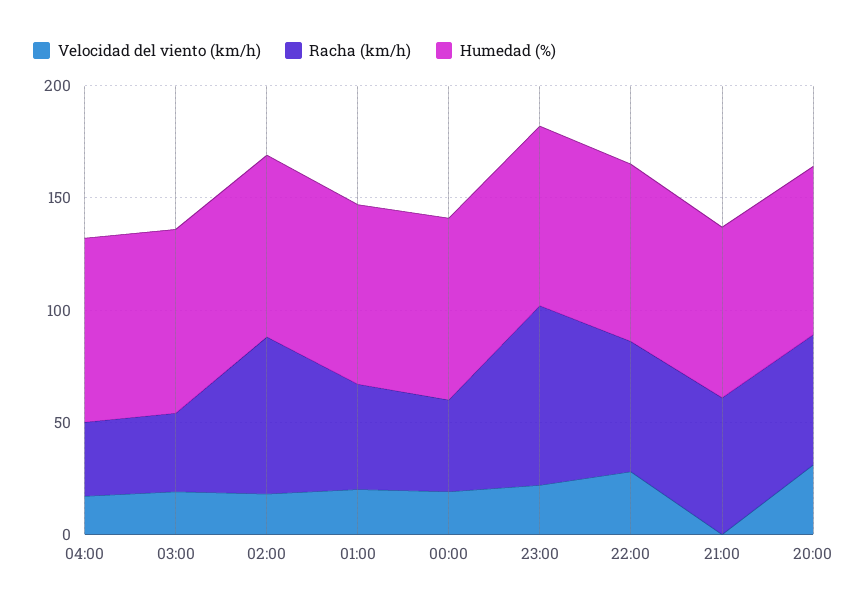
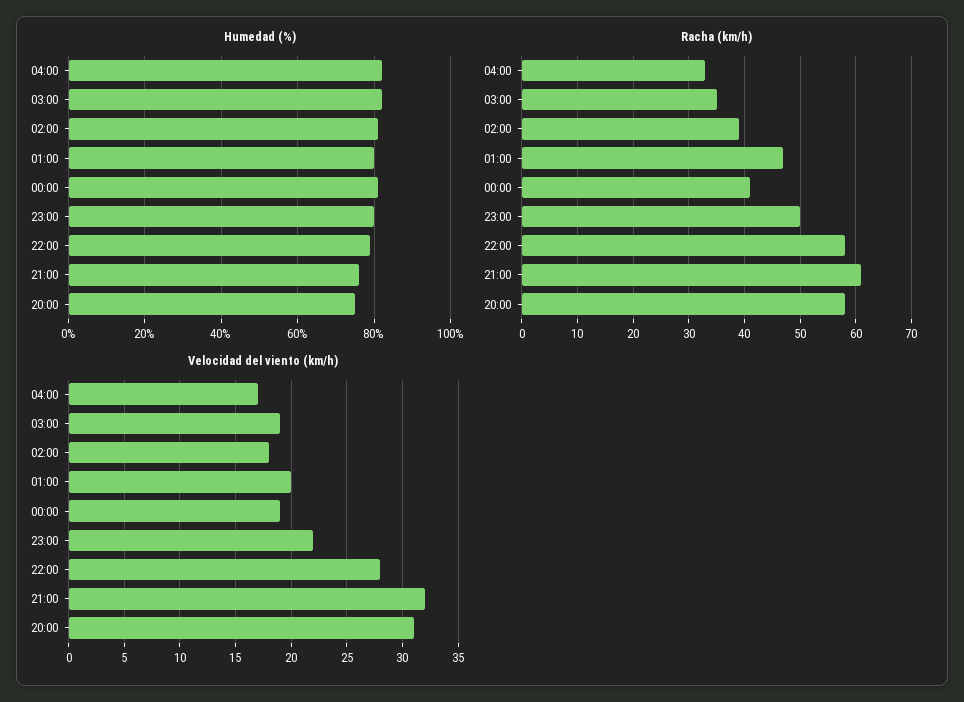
  {
    "Velocidad del viento (km/h)": {
      "04:00": 17,
      "03:00": 19,
      "02:00": 18,
      "01:00": 20,
      "00:00": 19,
      "23:00": 22,
      "22:00": 28,
-     "21:00": 0,
+     "21:00": 32,
      "20:00": 31
    },
    "Racha (km/h)": {
      "04:00": 35,
      "03:00": 35,
-     "02:00": 70,
+     "02:00": 40,
      "01:00": 45,
      "00:00": 40,
-     "23:00": 80,
+     "23:00": 50,
      "22:00": 60,
      "21:00": 60,
      "20:00": 60
    },
    "Humedad (%)": {
      "04:00": 80,
      "03:00": 80,
      "02:00": 80,
      "01:00": 80,
      "00:00": 80,
      "23:00": 80,
      "22:00": 80,
      "21:00": 75,
      "20:00": 75
    }
  }

